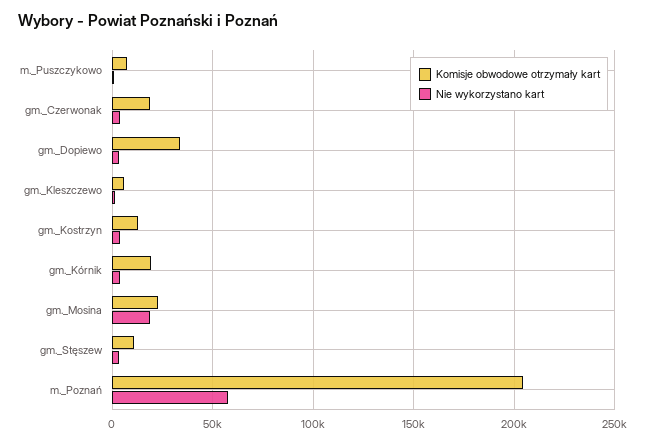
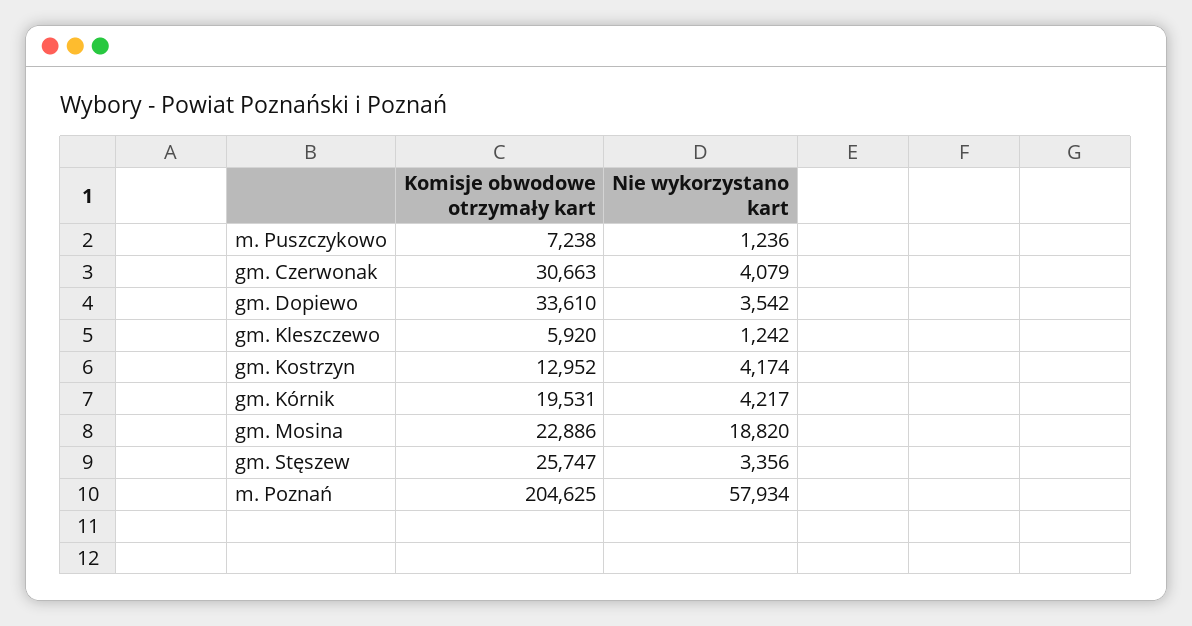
  {
    "Komisje obwodowe otrzymały kart": {
      "m._Puszczykowo": 7238,
-     "gm._Czerwonak": 20000,
+     "gm._Czerwonak": 30663,
      "gm._Dopiewo": 33610,
      "gm._Kleszczewo": 5920,
      "gm._Kostrzyn": 12952,
      "gm._Kórnik": 19531,
      "gm._Mosina": 22886,
-     "gm._Stęszew": 10000,
+     "gm._Stęszew": 25747,
      "m._Poznań": 204625
    },
    "Nie wykorzystano kart": {
      "m._Puszczykowo": 1236,
      "gm._Czerwonak": 4079,
      "gm._Dopiewo": 3542,
      "gm._Kleszczewo": 1242,
      "gm._Kostrzyn": 4174,
      "gm._Kórnik": 4217,
      "gm._Mosina": 18820,
      "gm._Stęszew": 3356,
      "m._Poznań": 57934
    }
  }

